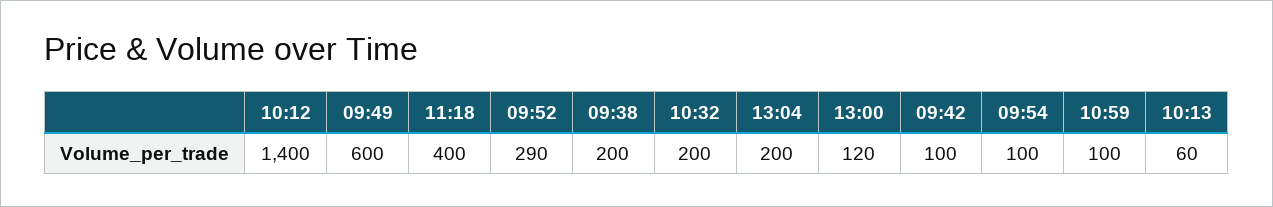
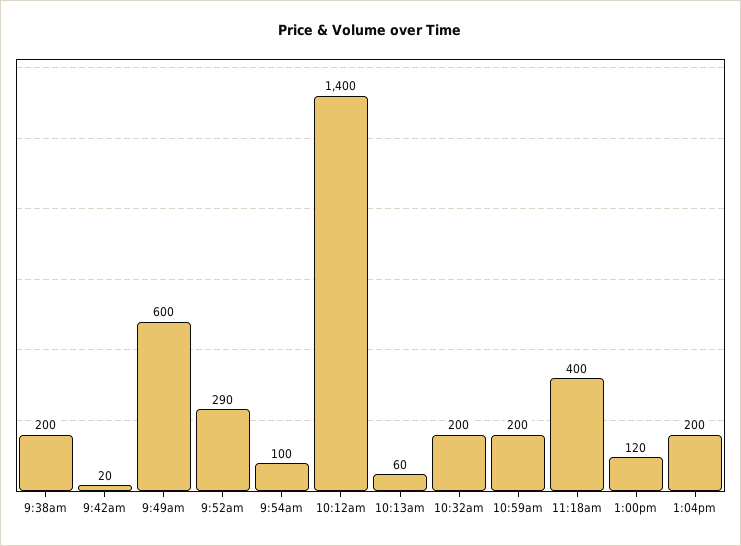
  {
    "10:12": 1400,
    "09:49": 600,
    "11:18": 400,
    "09:52": 290,
    "09:38": 200,
    "10:32": 200,
    "13:04": 200,
    "13:00": 120,
-   "09:42": 100,
+   "09:42": 20,
    "09:54": 100,
-   "10:59": 100,
+   "10:59": 200,
    "10:13": 60
  }

